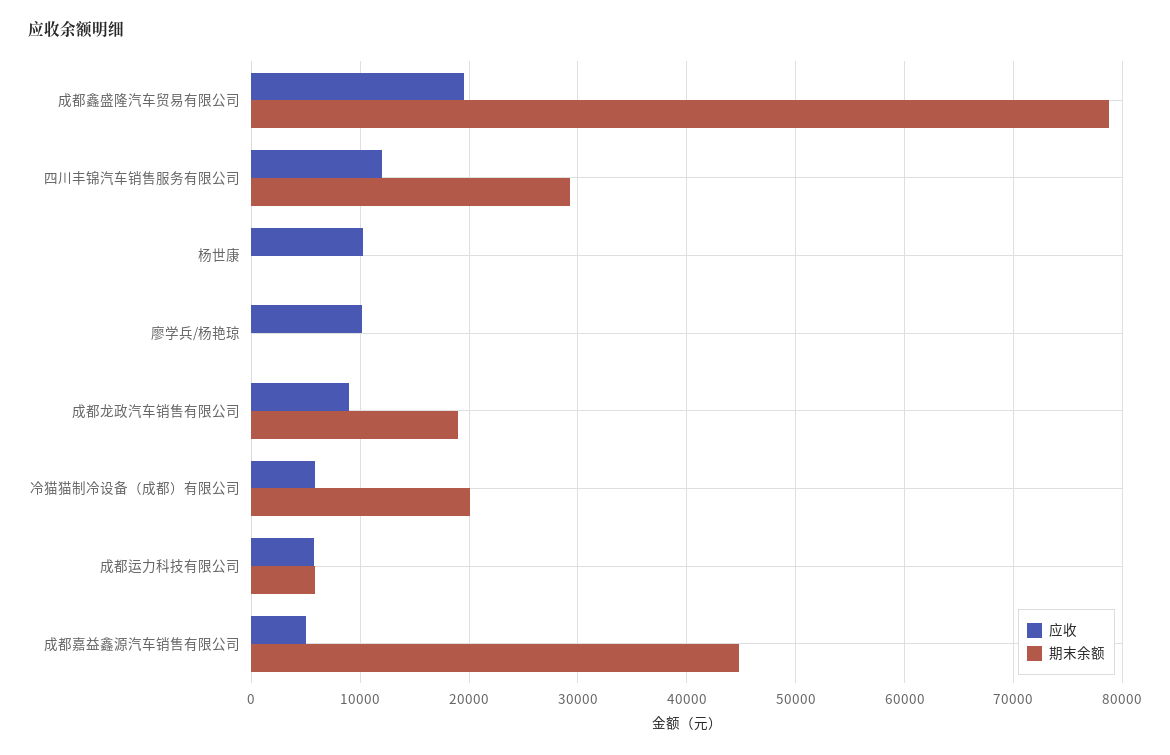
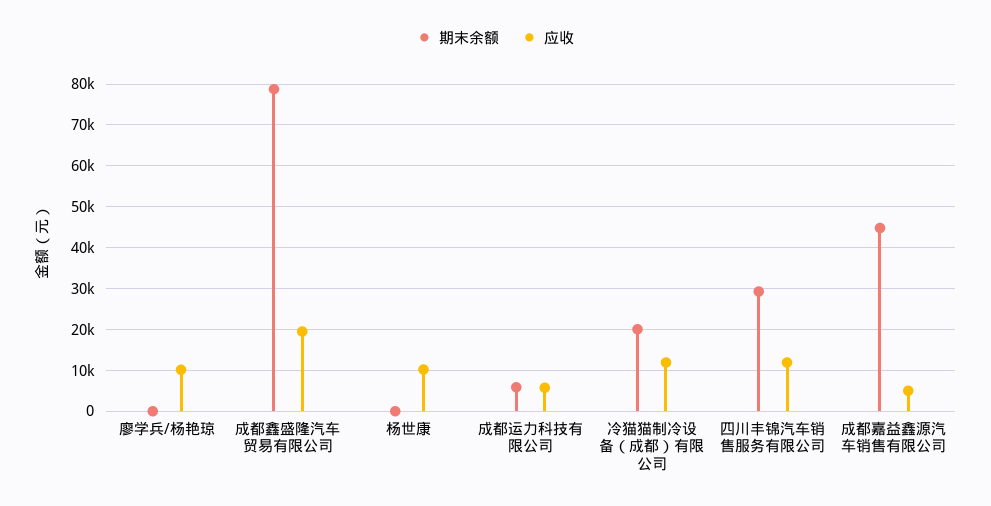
  {
    "应收": {
      "成都鑫盛隆汽车贸易有限公司": 20000,
      "四川丰锦汽车销售服务有限公司": 12000,
      "杨世康": 10000,
      "廖学兵/杨艳琼": 10000,
-     "成都龙政汽车销售有限公司": 9000,
-     "冷猫猫制冷设备（成都）有限公司": 6000,
+     "冷猫猫制冷设备（成都）有限公司": 12000,
      "成都运力科技有限公司": 6000,
      "成都嘉益鑫源汽车销售有限公司": 5000
    },
    "期末余额": {
      "成都鑫盛隆汽车贸易有限公司": 79000,
      "四川丰锦汽车销售服务有限公司": 29000,
      "杨世康": 0,
      "廖学兵/杨艳琼": 0,
-     "成都龙政汽车销售有限公司": 19000,
      "冷猫猫制冷设备（成都）有限公司": 20000,
      "成都运力科技有限公司": 6000,
      "成都嘉益鑫源汽车销售有限公司": 45000
    }
  }

